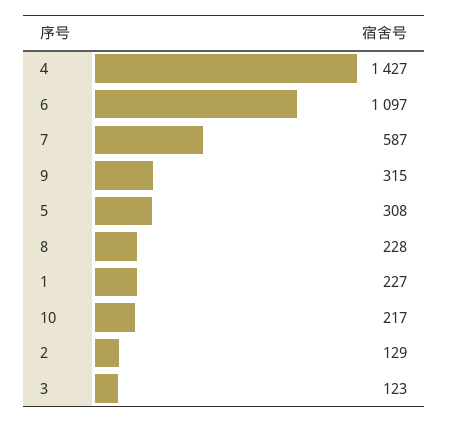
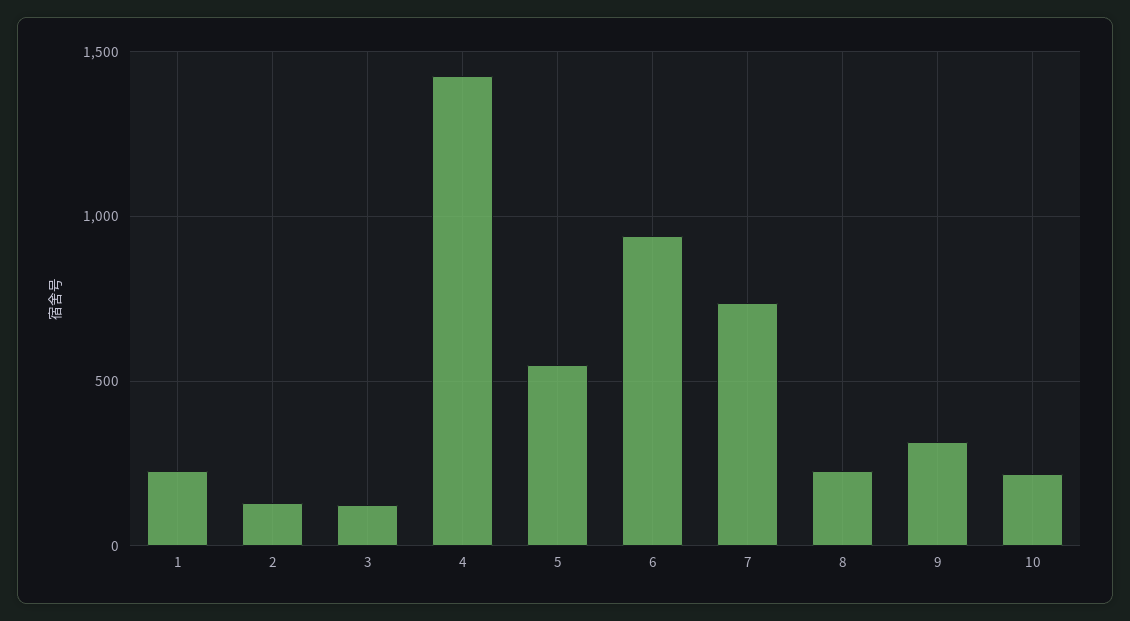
  {
    "4": 1427,
-   "6": 1097,
+   "6": 950,
-   "7": 587,
+   "7": 750,
    "9": 315,
-   "5": 308,
+   "5": 550,
    "8": 228,
    "1": 227,
    "10": 217,
    "2": 129,
    "3": 123
  }

